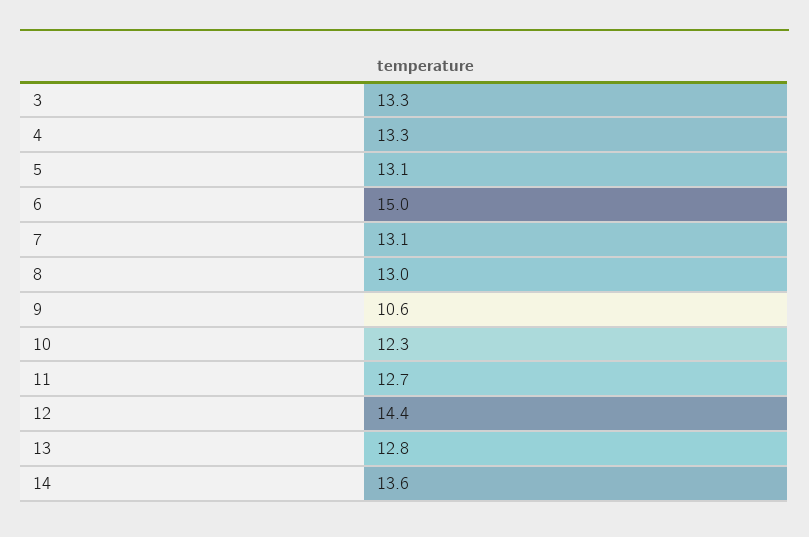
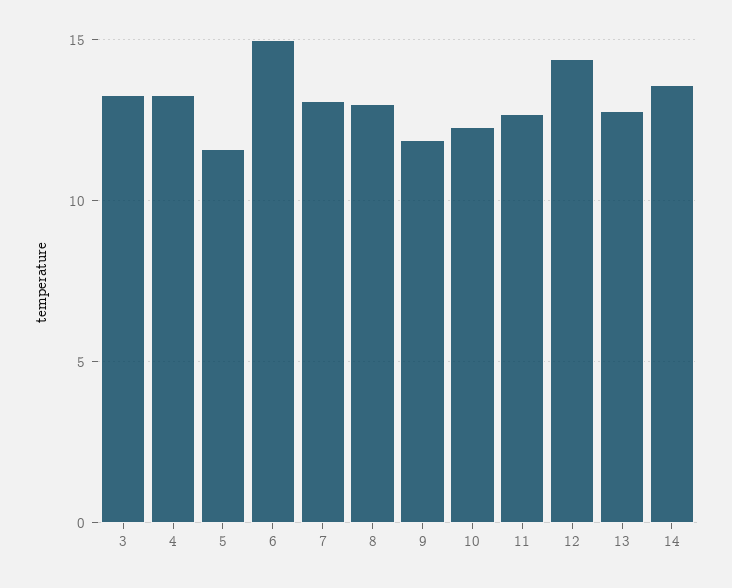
  {
    "3": 13.3,
    "4": 13.3,
-   "5": 13.1,
+   "5": 11.5,
    "6": 15,
    "7": 13.1,
    "8": 13,
-   "9": 10.6,
+   "9": 12,
    "10": 12.3,
    "11": 12.7,
    "12": 14.4,
    "13": 12.8,
    "14": 13.6
  }

